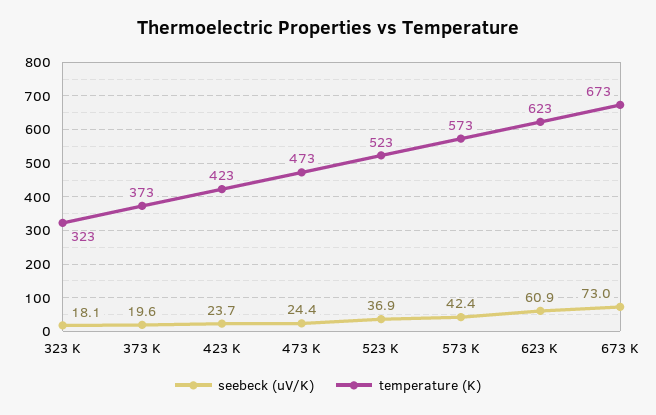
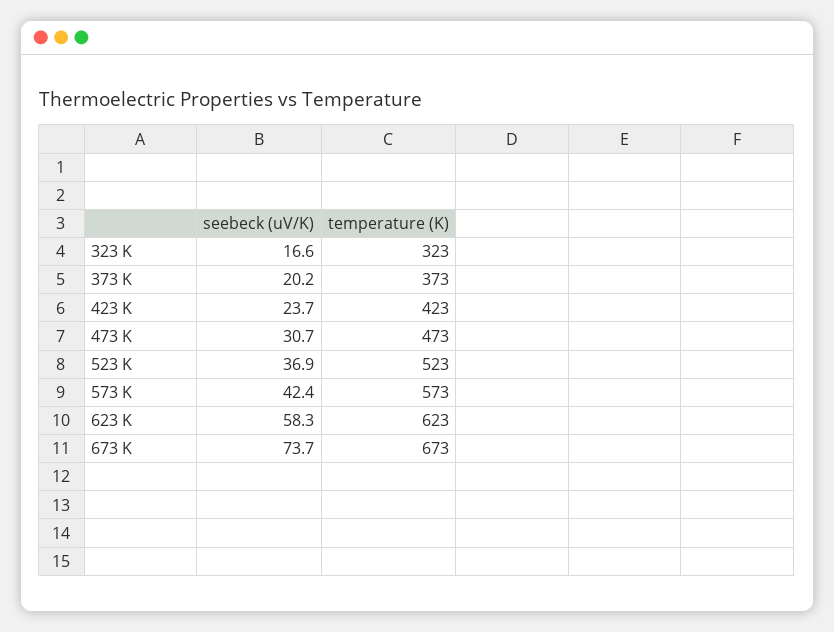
  {
    "seebeck (uV/K)": {
-     "323 K": 18.1,
+     "323 K": 16.6,
-     "373 K": 19.6,
+     "373 K": 20.2,
      "423 K": 23.7,
-     "473 K": 24.4,
+     "473 K": 30.7,
      "523 K": 36.9,
      "573 K": 42.4,
-     "623 K": 60.9,
+     "623 K": 58.3,
-     "673 K": 73
+     "673 K": 73.7
    },
    "temperature (K)": {
      "323 K": 323,
      "373 K": 373,
      "423 K": 423,
      "473 K": 473,
      "523 K": 523,
      "573 K": 573,
      "623 K": 623,
      "673 K": 673
    }
  }

